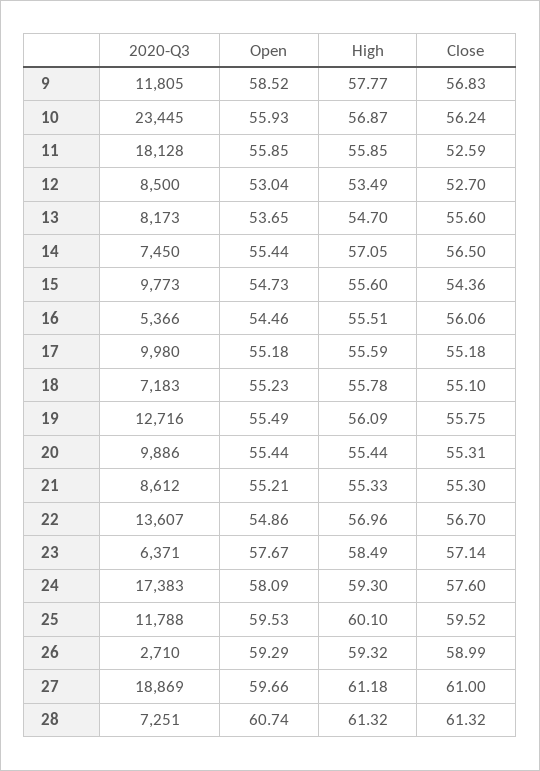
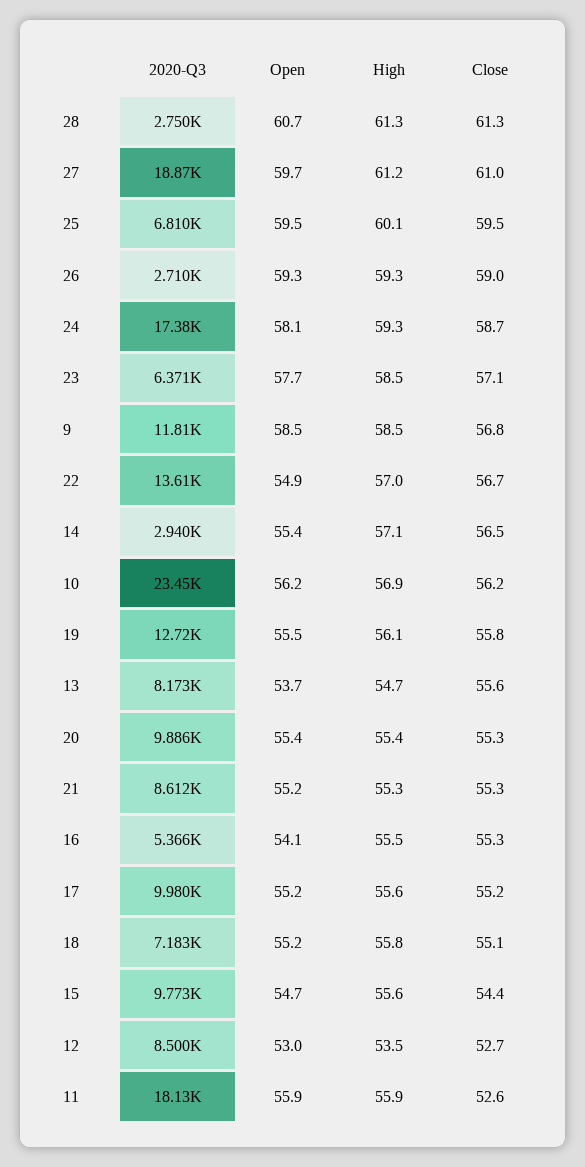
  {
    "2020-Q3": {
      "9": 11805,
      "10": 23445,
      "11": 18128,
      "12": 8500,
      "13": 8173,
-     "14": 7450,
+     "14": 2940,
      "15": 9773,
      "16": 5366,
      "17": 9980,
      "18": 7183,
      "19": 12716,
      "20": 9886,
      "21": 8612,
      "22": 13607,
      "23": 6371,
      "24": 17383,
-     "25": 11788,
+     "25": 6810,
      "26": 2710,
      "27": 18869,
-     "28": 7251
+     "28": 2750
    },
    "Open": {
      "9": 58.52,
-     "10": 55.93,
+     "10": 56.2,
      "11": 55.85,
      "12": 53.04,
      "13": 53.65,
      "14": 55.44,
      "15": 54.73,
-     "16": 54.46,
+     "16": 54.1,
      "17": 55.18,
      "18": 55.23,
      "19": 55.49,
      "20": 55.44,
      "21": 55.21,
      "22": 54.86,
      "23": 57.67,
      "24": 58.09,
      "25": 59.53,
      "26": 59.29,
      "27": 59.66,
      "28": 60.74
    },
    "High": {
-     "9": 57.77,
+     "9": 58.5,
      "10": 56.87,
      "11": 55.85,
      "12": 53.49,
      "13": 54.7,
      "14": 57.05,
      "15": 55.6,
      "16": 55.51,
      "17": 55.59,
      "18": 55.78,
      "19": 56.09,
      "20": 55.44,
      "21": 55.33,
      "22": 56.96,
      "23": 58.49,
      "24": 59.3,
      "25": 60.1,
      "26": 59.32,
      "27": 61.18,
      "28": 61.32
    },
    "Close": {
      "9": 56.83,
      "10": 56.24,
      "11": 52.59,
      "12": 52.7,
      "13": 55.6,
      "14": 56.5,
      "15": 54.36,
-     "16": 56.06,
+     "16": 55.3,
      "17": 55.18,
      "18": 55.1,
      "19": 55.75,
      "20": 55.31,
      "21": 55.3,
      "22": 56.7,
      "23": 57.14,
-     "24": 57.6,
+     "24": 58.7,
      "25": 59.52,
      "26": 58.99,
      "27": 61,
      "28": 61.32
    }
  }

